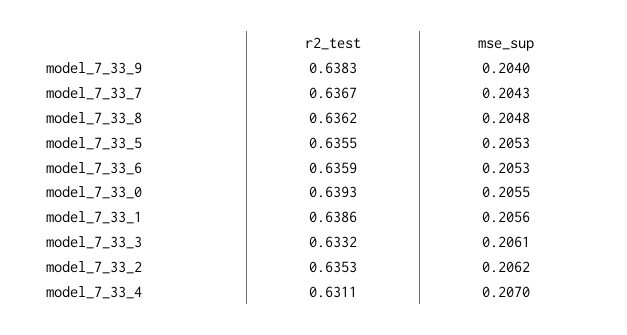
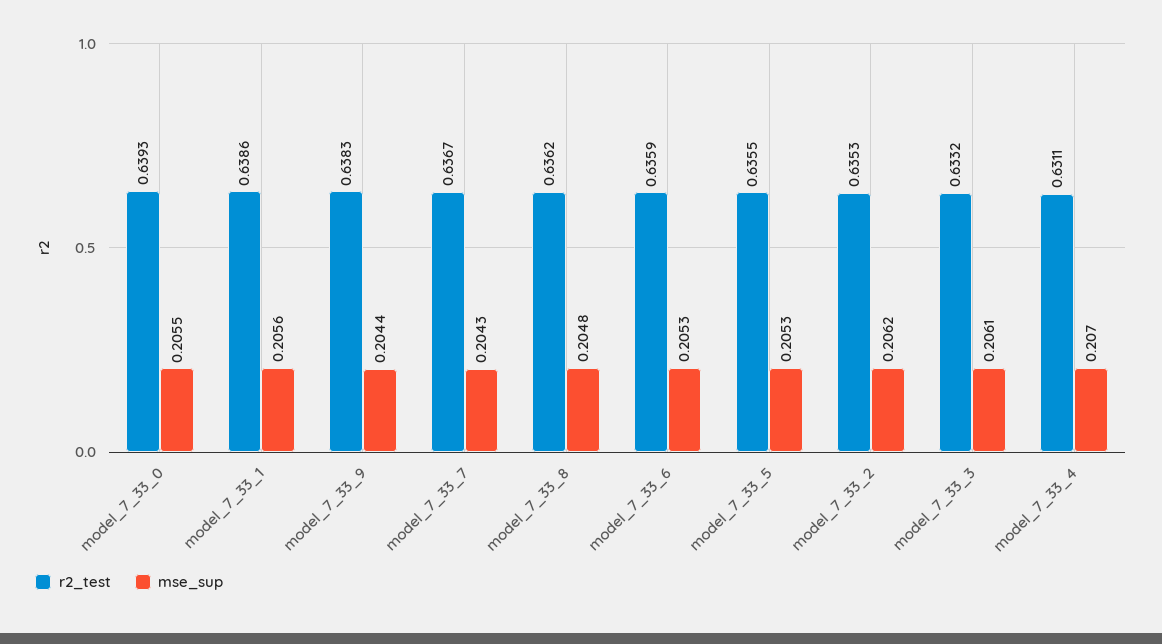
  {
    "r2_test": {
      "model_7_33_9": 0.6383,
      "model_7_33_7": 0.6367,
      "model_7_33_8": 0.6362,
      "model_7_33_5": 0.6355,
      "model_7_33_6": 0.6359,
      "model_7_33_0": 0.6393,
      "model_7_33_1": 0.6386,
      "model_7_33_3": 0.6332,
      "model_7_33_2": 0.6353,
      "model_7_33_4": 0.6311
    },
    "mse_sup": {
-     "model_7_33_9": 0.204,
+     "model_7_33_9": 0.2044,
      "model_7_33_7": 0.2043,
      "model_7_33_8": 0.2048,
      "model_7_33_5": 0.2053,
      "model_7_33_6": 0.2053,
      "model_7_33_0": 0.2055,
      "model_7_33_1": 0.2056,
      "model_7_33_3": 0.2061,
      "model_7_33_2": 0.2062,
      "model_7_33_4": 0.207
    }
  }

